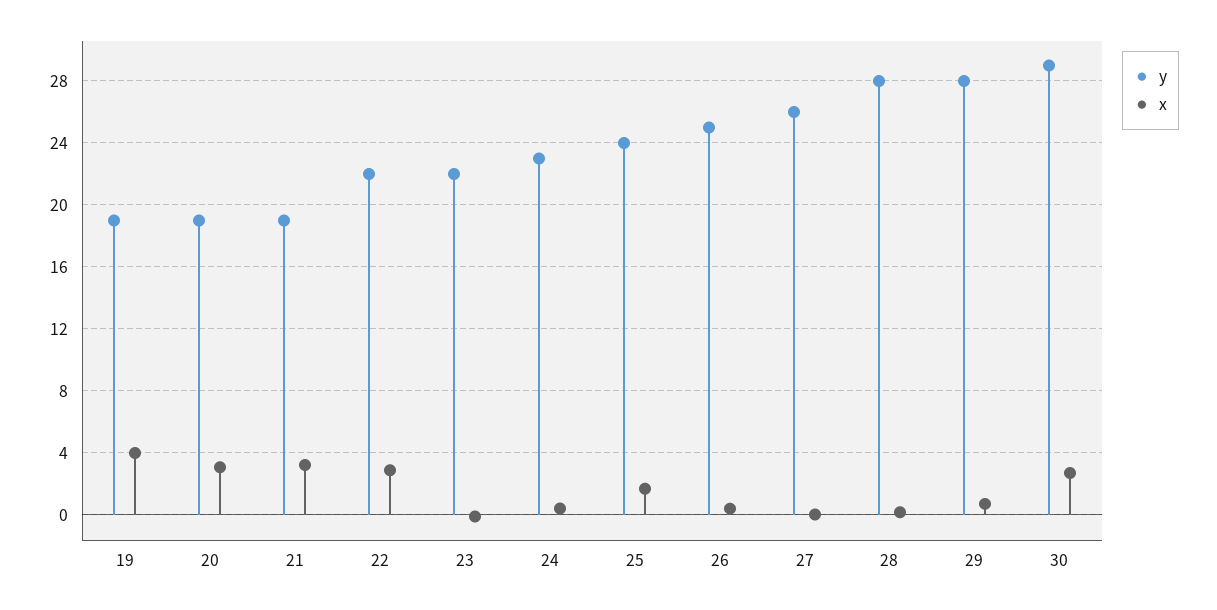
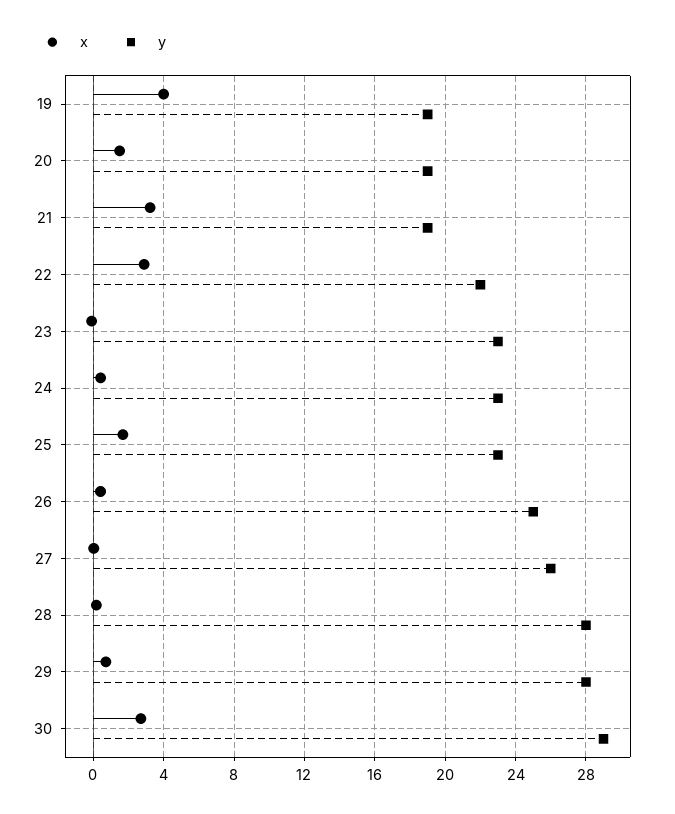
  {
    "y": {
      "19": 19,
      "20": 19,
      "21": 19,
      "22": 22,
-     "23": 22,
+     "23": 23,
      "24": 23,
-     "25": 24,
+     "25": 23,
      "26": 25,
      "27": 26,
      "28": 28,
      "29": 28,
      "30": 29
    },
    "x": {
      "19": 4,
-     "20": 3,
+     "20": 1.5,
      "21": 3,
      "22": 3,
      "23": 0,
      "24": 0.5,
      "25": 1.5,
      "26": 0.5,
      "27": 0,
      "28": 0,
      "29": 0.5,
      "30": 2.5
    }
  }

